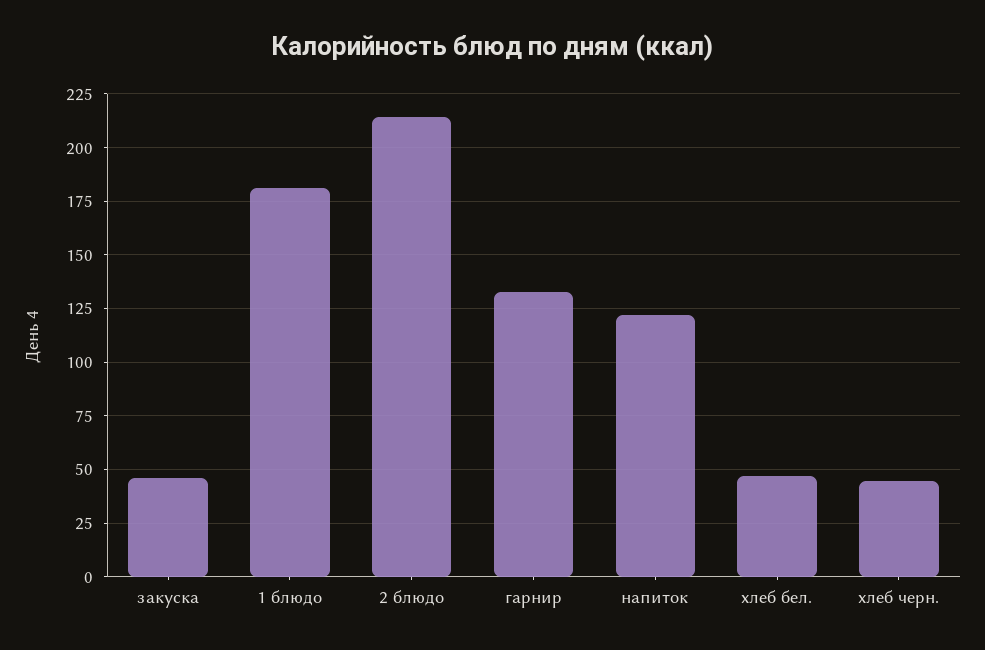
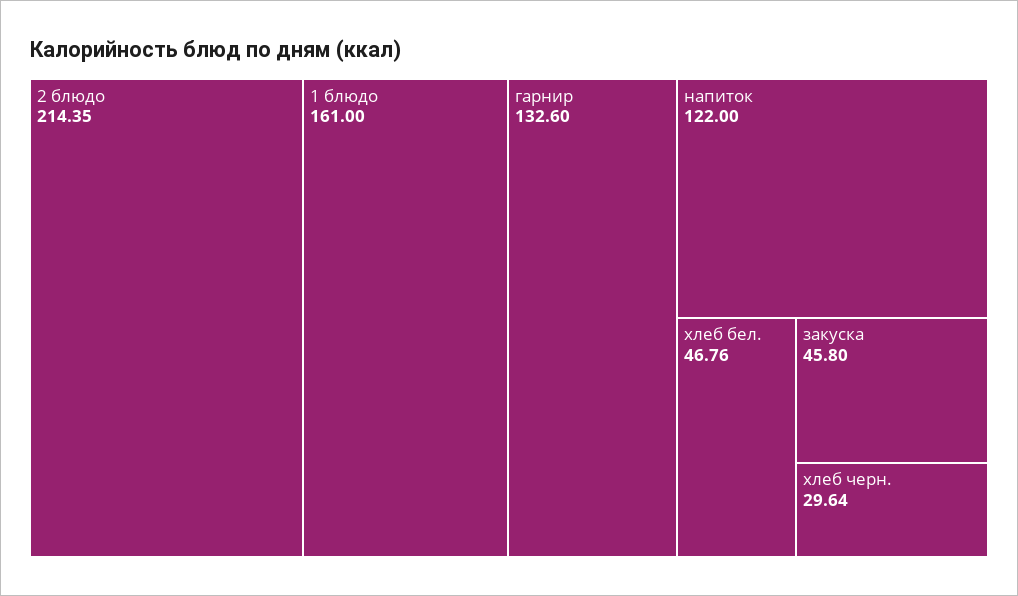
  {
    "закуска": 45.8,
-   "1 блюдо": 180,
+   "1 блюдо": 161,
    "2 блюдо": 214.35,
    "гарнир": 132.6,
    "напиток": 122,
    "хлеб бел.": 46.76,
-   "хлеб черн.": 45
+   "хлеб черн.": 29.64
  }

